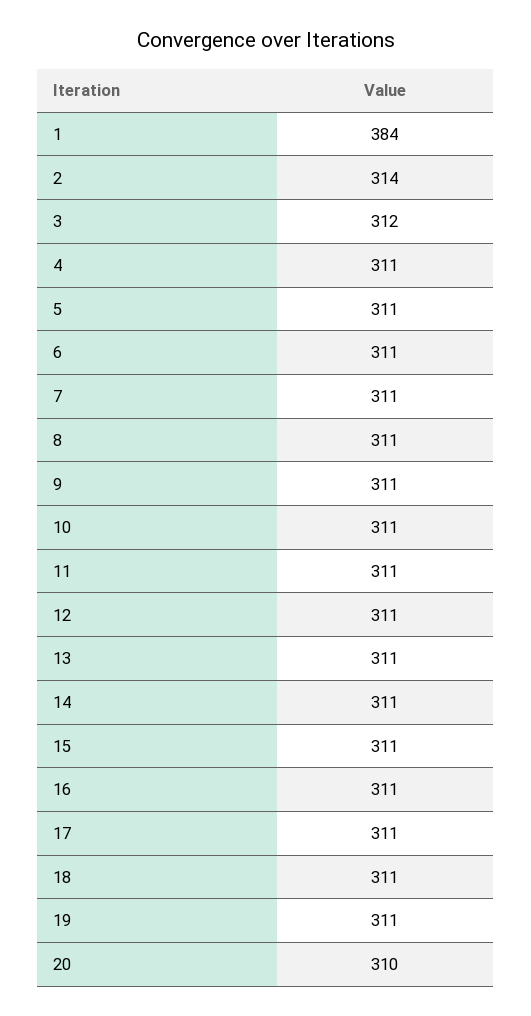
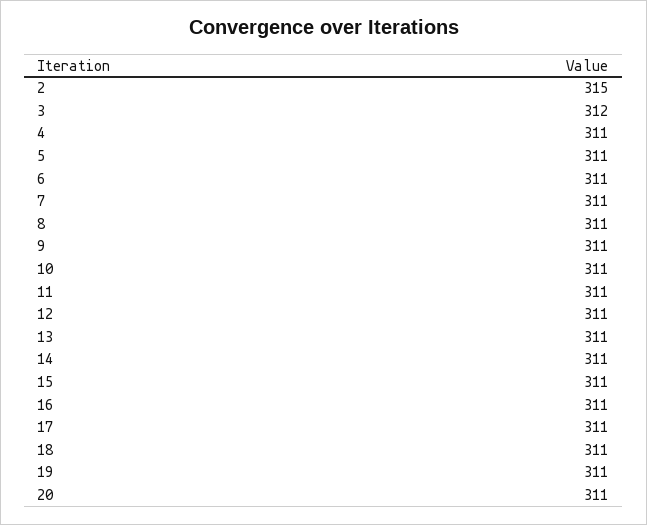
  {
-   "1": 384,
-   "2": 314,
+   "2": 315,
    "3": 312,
    "4": 311,
    "5": 311,
    "6": 311,
    "7": 311,
    "8": 311,
    "9": 311,
    "10": 311,
    "11": 311,
    "12": 311,
    "13": 311,
    "14": 311,
    "15": 311,
    "16": 311,
    "17": 311,
    "18": 311,
    "19": 311,
-   "20": 310
+   "20": 311
  }

